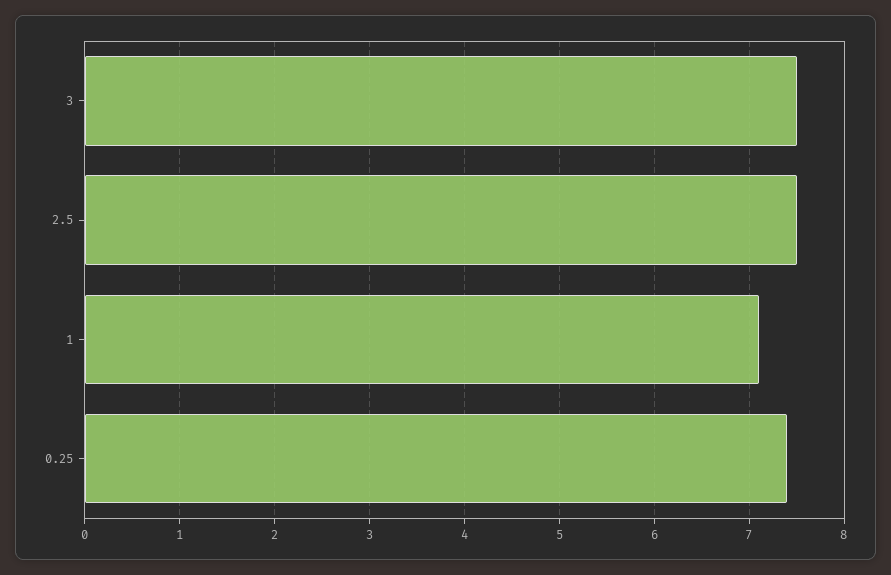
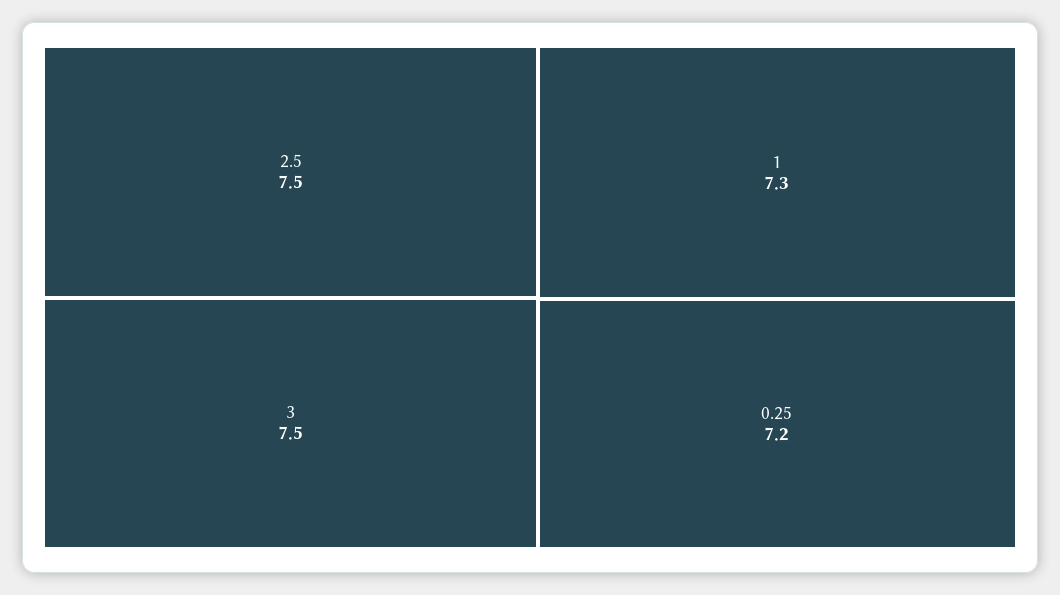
  {
    "3": 7.5,
    "2.5": 7.5,
-   "1": 7.1,
+   "1": 7.3,
-   "0.25": 7.4
+   "0.25": 7.2
  }

